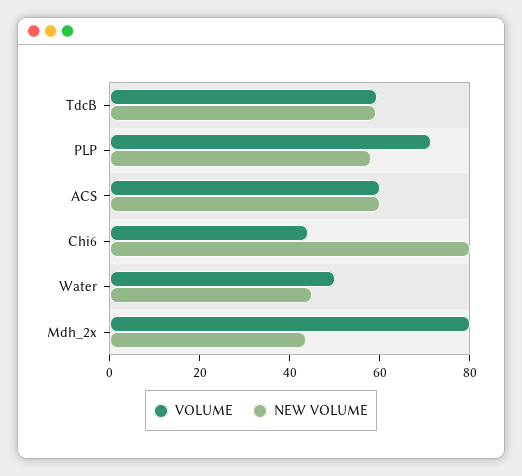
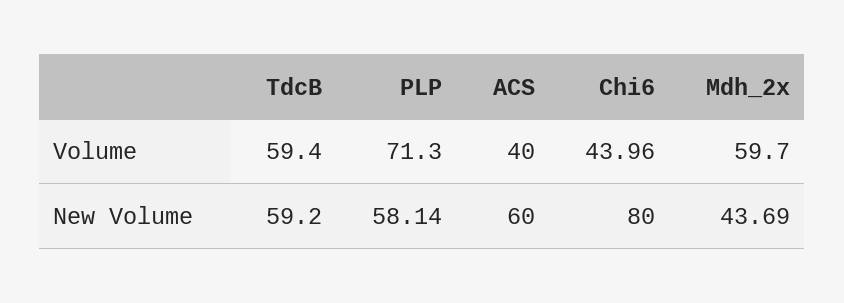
  {
    "VOLUME": {
      "TdcB": 59.4,
      "PLP": 71.3,
-     "ACS": 60,
+     "ACS": 40,
      "Chi6": 43.96,
-     "Water": 50,
-     "Mdh_2x": 80
+     "Mdh_2x": 59.7
    },
    "NEW VOLUME": {
      "TdcB": 59.2,
      "PLP": 58.14,
      "ACS": 60,
      "Chi6": 80,
-     "Water": 45,
      "Mdh_2x": 43.69
    }
  }

